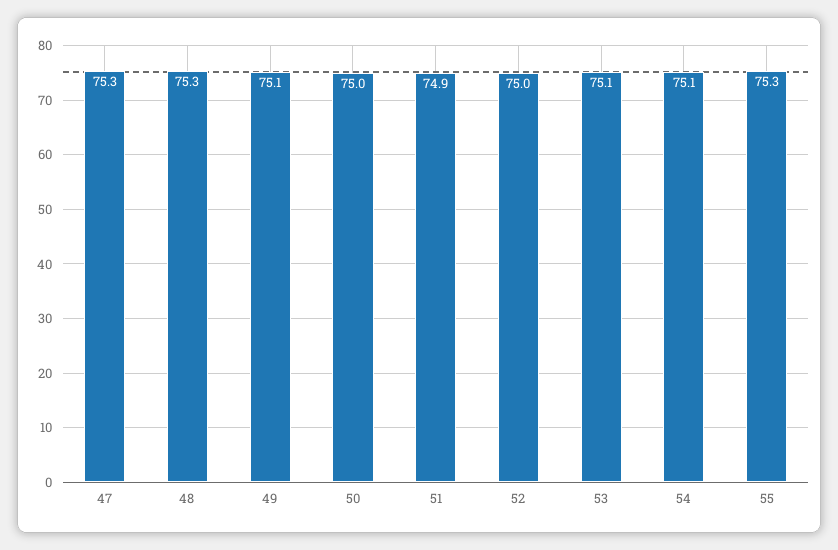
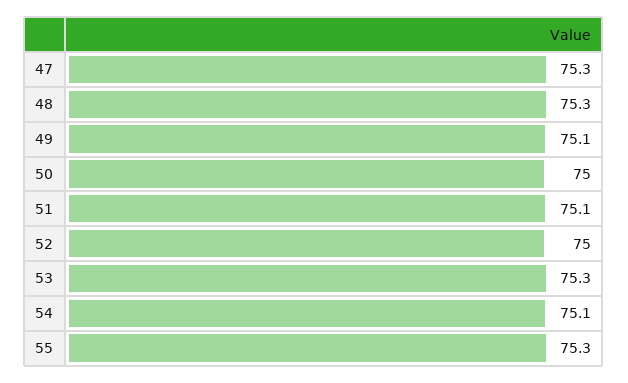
  {
    "47": 75.3,
    "48": 75.3,
    "49": 75.1,
    "50": 75,
-   "51": 74.9,
+   "51": 75.1,
    "52": 75,
-   "53": 75.1,
+   "53": 75.3,
    "54": 75.1,
    "55": 75.3
  }

